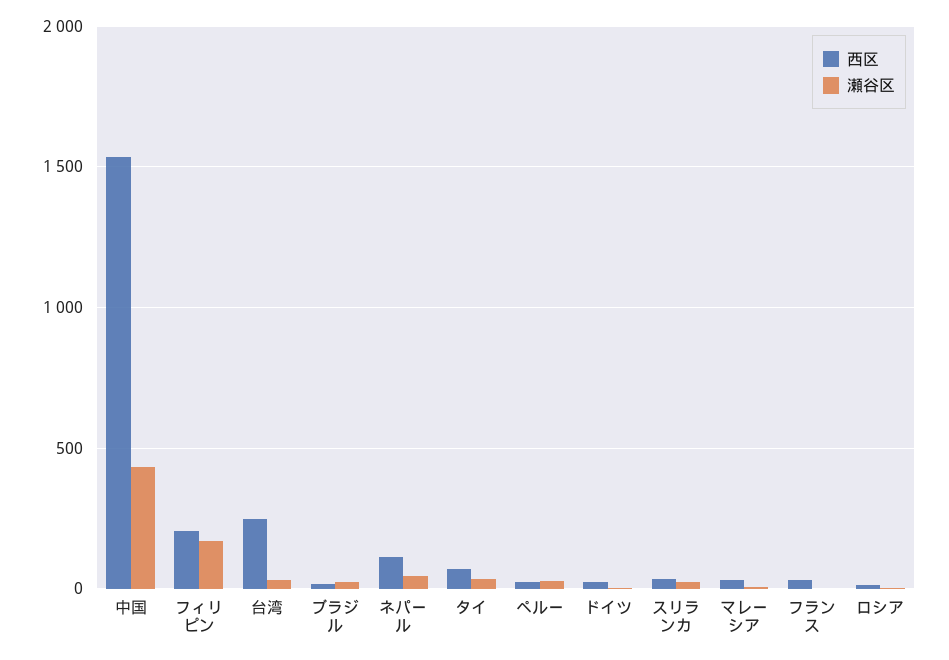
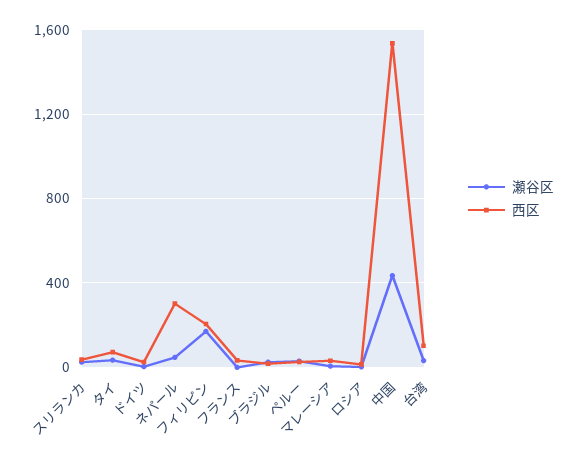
  {
    "西区": {
      "中国": 1550,
      "フィリピン": 200,
-     "台湾": 250,
+     "台湾": 100,
      "ブラジル": 0,
-     "ネパール": 100,
+     "ネパール": 300,
      "タイ": 50,
      "ペルー": 50,
      "ドイツ": 50,
      "スリランカ": 50,
      "マレーシア": 50,
      "フランス": 50,
      "ロシア": 0
    },
    "瀬谷区": {
      "中国": 450,
      "フィリピン": 150,
      "台湾": 50,
      "ブラジル": 50,
      "ネパール": 50,
      "タイ": 50,
      "ペルー": 50,
      "ドイツ": 0,
      "スリランカ": 50,
      "マレーシア": 0,
      "フランス": 0,
      "ロシア": 0
    }
  }

